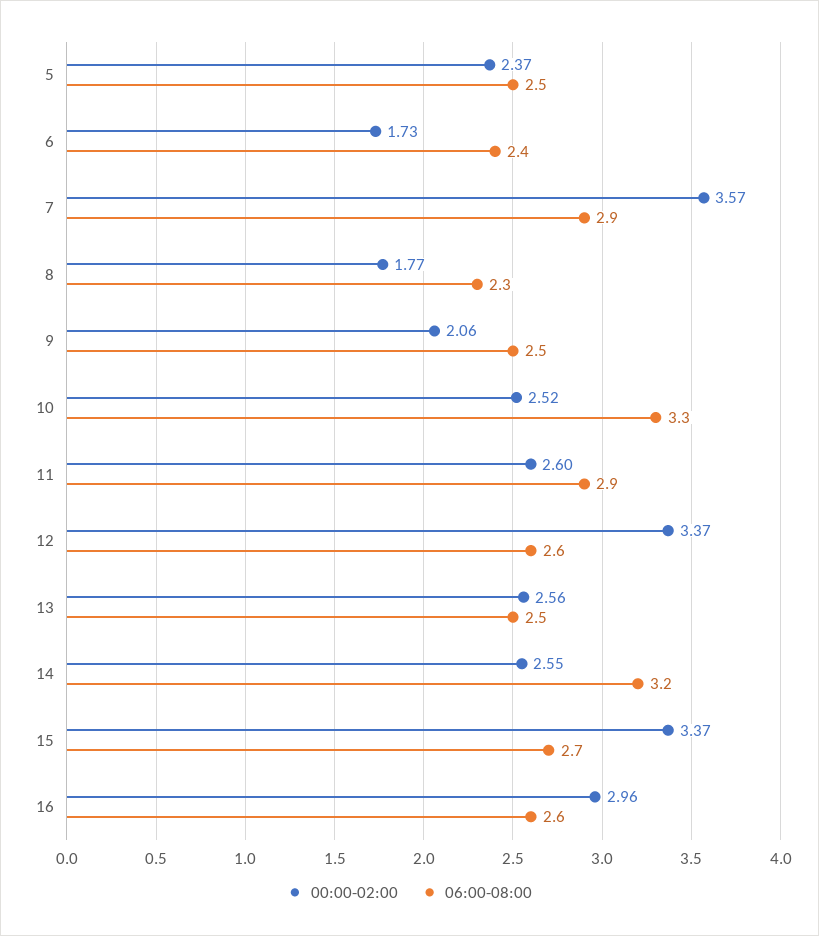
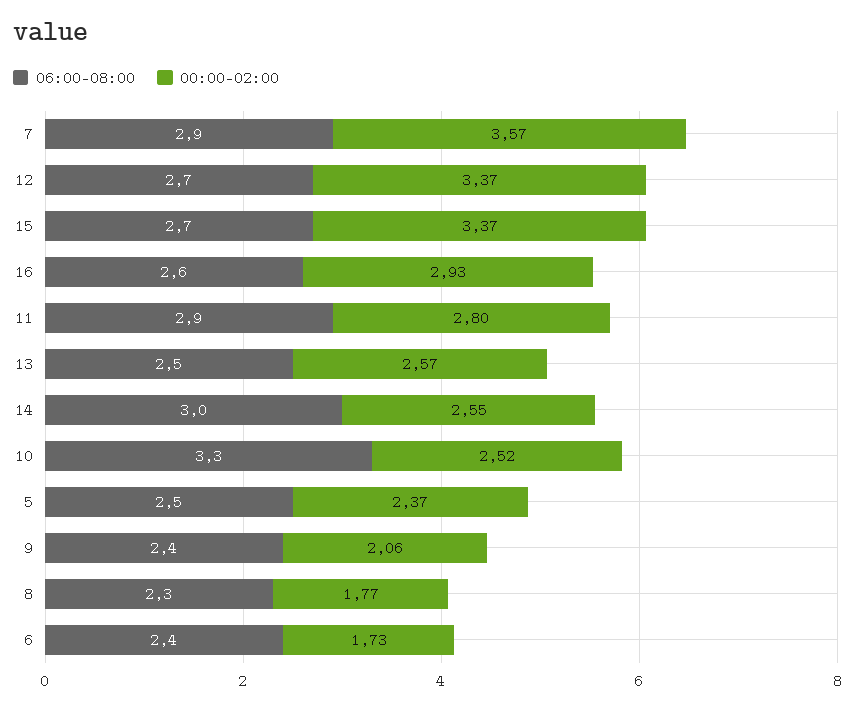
  {
    "00:00-02:00": {
      "5": 2.37,
      "6": 1.73,
      "7": 3.57,
      "8": 1.77,
      "9": 2.06,
      "10": 2.52,
-     "11": 2.6,
+     "11": 2.8,
      "12": 3.37,
-     "13": 2.56,
+     "13": 2.57,
      "14": 2.55,
      "15": 3.37,
-     "16": 2.96
+     "16": 2.93
    },
    "06:00-08:00": {
      "5": 2.5,
      "6": 2.4,
      "7": 2.9,
      "8": 2.3,
-     "9": 2.5,
+     "9": 2.4,
      "10": 3.3,
      "11": 2.9,
-     "12": 2.6,
+     "12": 2.7,
      "13": 2.5,
-     "14": 3.2,
+     "14": 3,
      "15": 2.7,
      "16": 2.6
    }
  }

